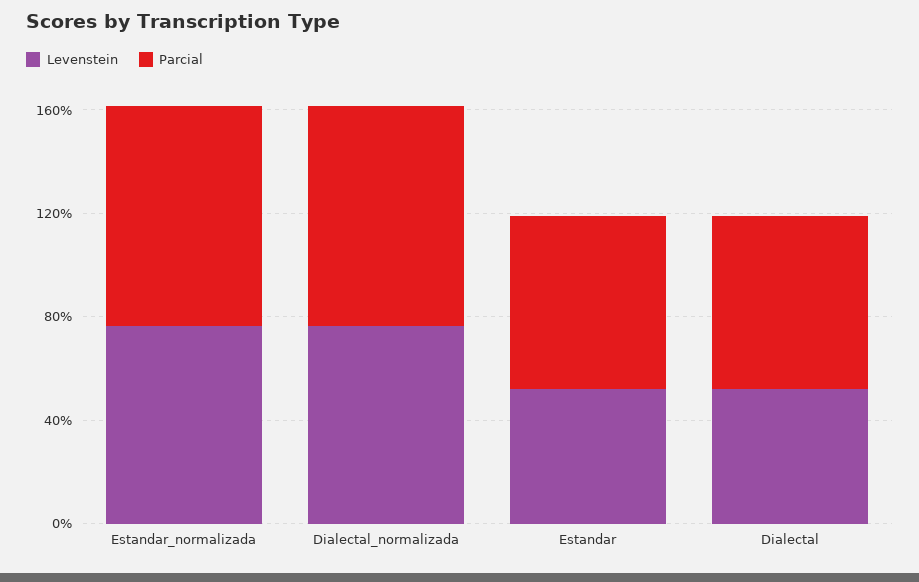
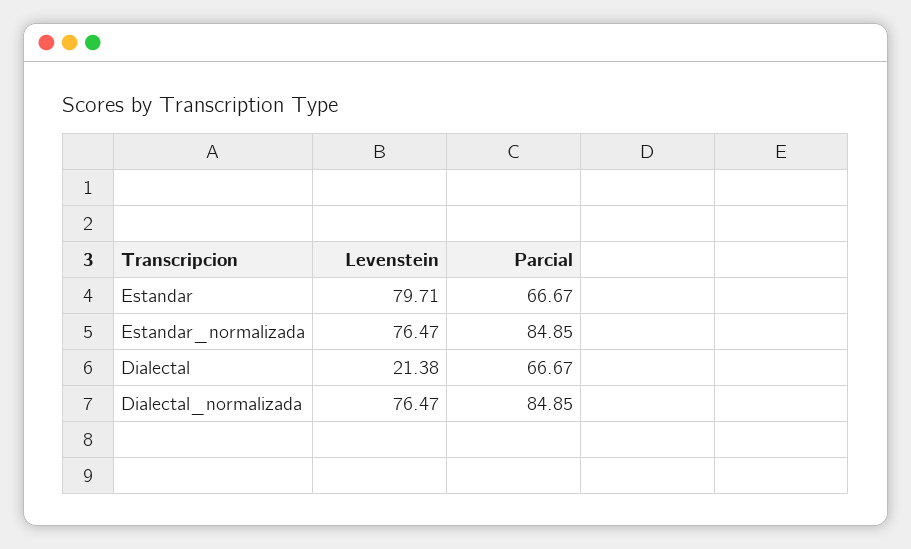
  {
    "Levenstein": {
      "Estandar_normalizada": 76.47,
      "Dialectal_normalizada": 76.47,
-     "Estandar": 50,
+     "Estandar": 79.71,
-     "Dialectal": 50
+     "Dialectal": 21.38
    },
    "Parcial": {
      "Estandar_normalizada": 84.85,
      "Dialectal_normalizada": 84.85,
      "Estandar": 66.67,
      "Dialectal": 66.67
    }
  }

